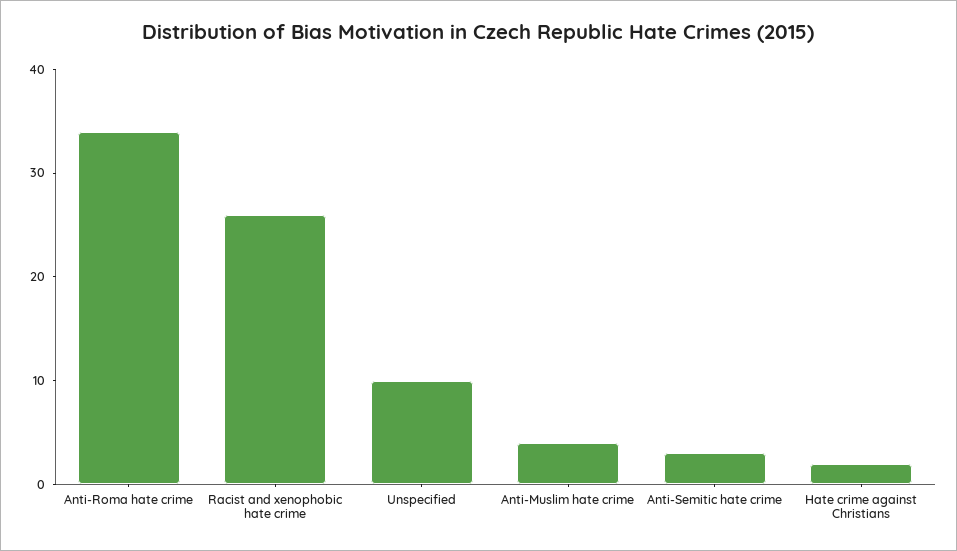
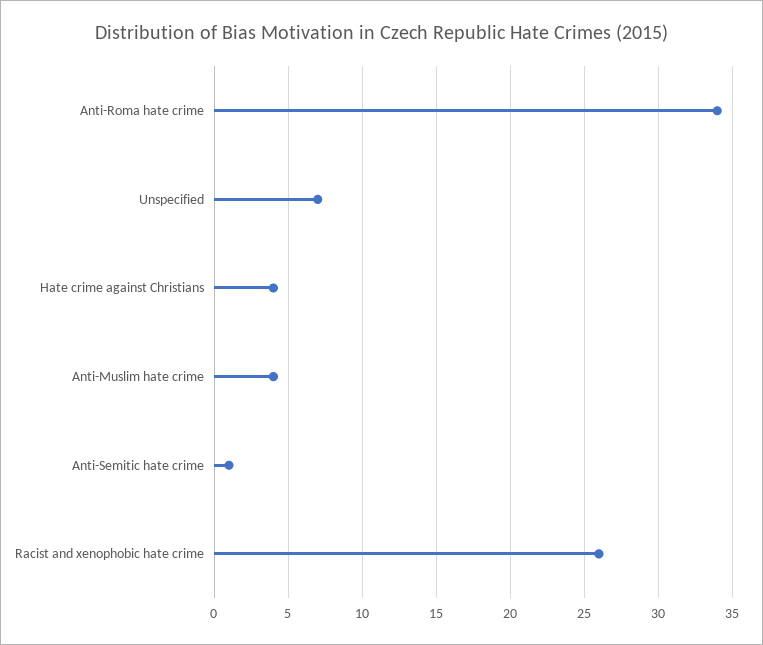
  {
    "Anti-Roma hate crime": 34,
    "Racist and xenophobic hate crime": 26,
-   "Unspecified": 10,
+   "Unspecified": 7,
    "Anti-Muslim hate crime": 4,
-   "Anti-Semitic hate crime": 3,
+   "Anti-Semitic hate crime": 1,
-   "Hate crime against Christians": 2
+   "Hate crime against Christians": 4
  }

